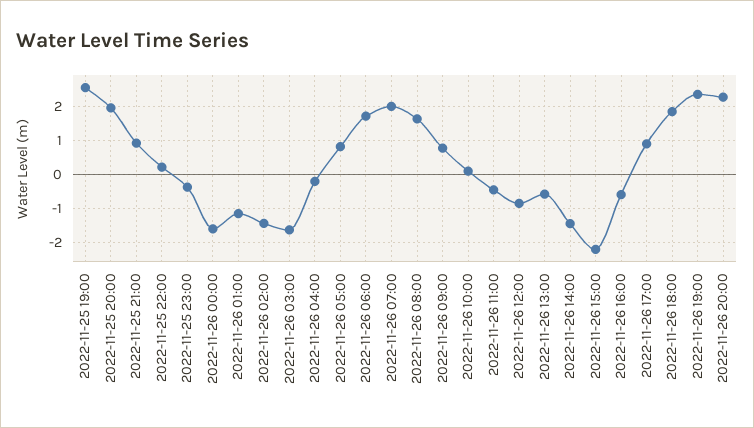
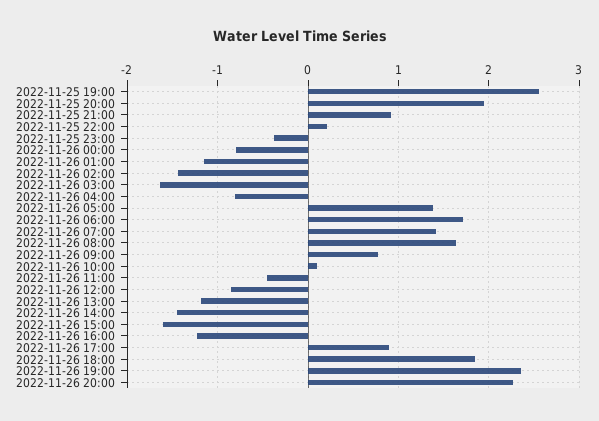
  {
    "2022-11-25 19:00": 2.5,
    "2022-11-25 20:00": 2,
    "2022-11-25 21:00": 0.9,
    "2022-11-25 22:00": 0.2,
    "2022-11-25 23:00": -0.4,
-   "2022-11-26 00:00": -1.6,
+   "2022-11-26 00:00": -0.8,
    "2022-11-26 01:00": -1.2,
    "2022-11-26 02:00": -1.4,
    "2022-11-26 03:00": -1.6,
-   "2022-11-26 04:00": -0.2,
+   "2022-11-26 04:00": -0.8,
-   "2022-11-26 05:00": 0.8,
+   "2022-11-26 05:00": 1.4,
    "2022-11-26 06:00": 1.7,
-   "2022-11-26 07:00": 2,
+   "2022-11-26 07:00": 1.4,
    "2022-11-26 08:00": 1.6,
    "2022-11-26 09:00": 0.8,
    "2022-11-26 10:00": 0.1,
    "2022-11-26 11:00": -0.5,
    "2022-11-26 12:00": -0.9,
-   "2022-11-26 13:00": -0.6,
+   "2022-11-26 13:00": -1.2,
    "2022-11-26 14:00": -1.4,
-   "2022-11-26 15:00": -2.2,
+   "2022-11-26 15:00": -1.6,
-   "2022-11-26 16:00": -0.6,
+   "2022-11-26 16:00": -1.2,
    "2022-11-26 17:00": 0.9,
    "2022-11-26 18:00": 1.8,
    "2022-11-26 19:00": 2.4,
    "2022-11-26 20:00": 2.3
  }

